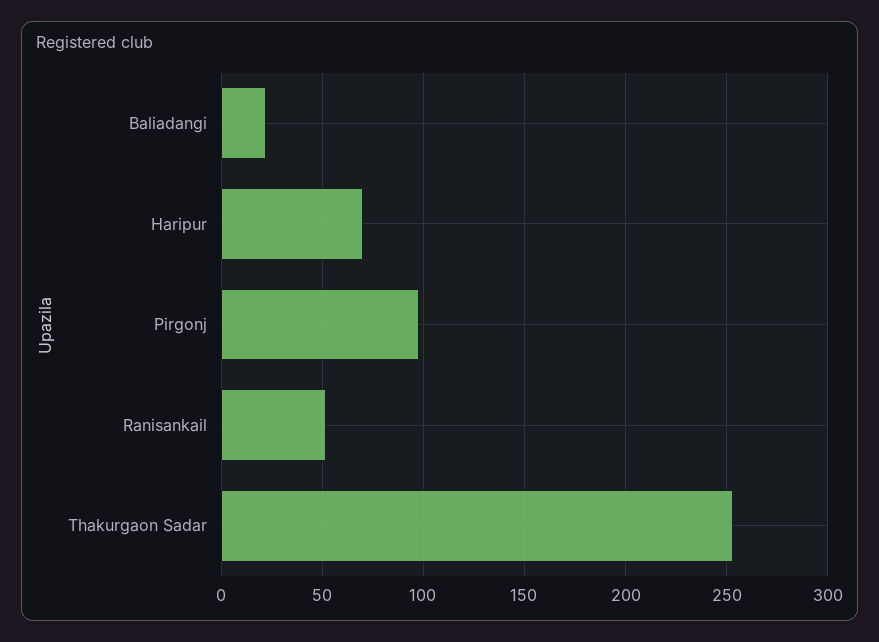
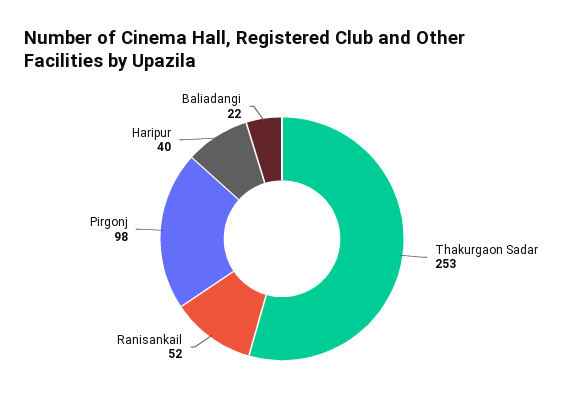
  {
    "Baliadangi": 22,
-   "Haripur": 70,
+   "Haripur": 40,
    "Pirgonj": 98,
    "Ranisankail": 52,
    "Thakurgaon Sadar": 253
  }

